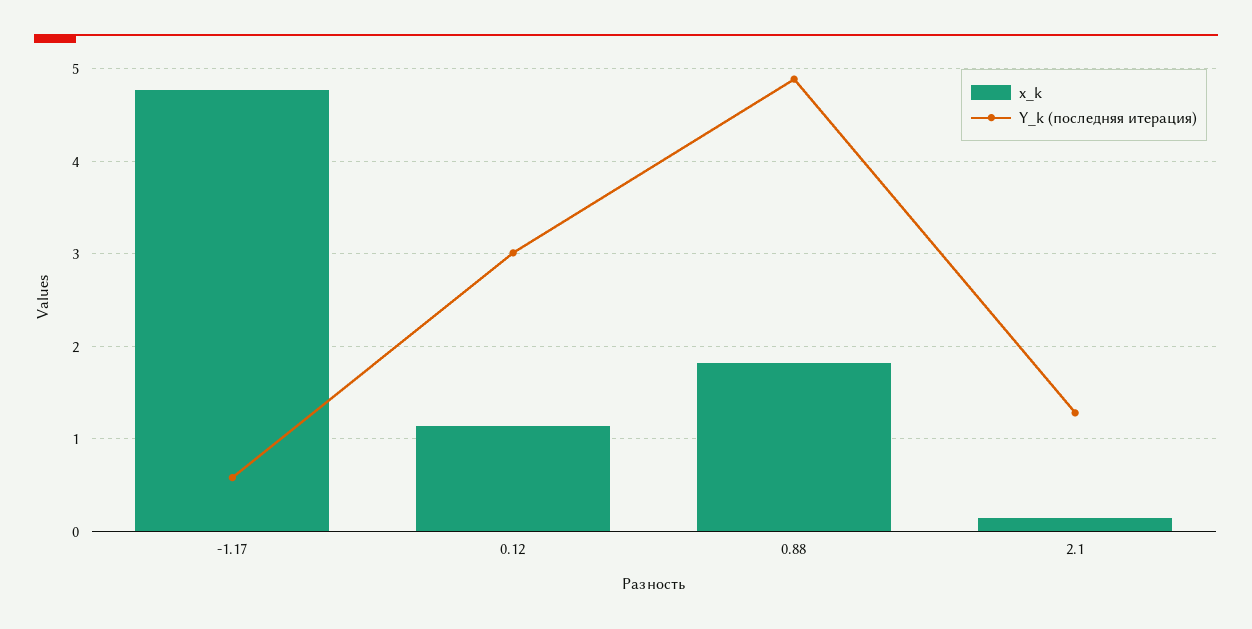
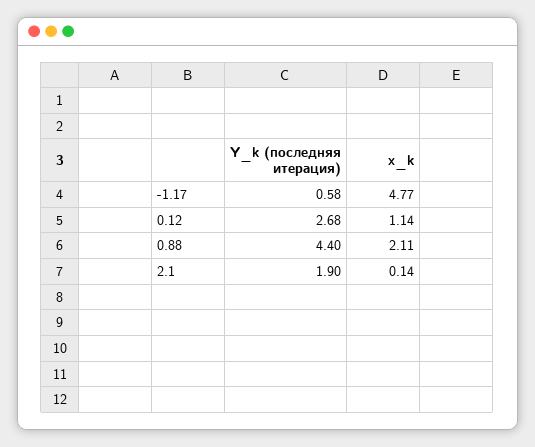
  {
    "x_k": {
      "-1.17": 4.77,
      "0.12": 1.14,
-     "0.88": 1.8,
+     "0.88": 2.11,
      "2.1": 0.14
    },
    "Y_k (последняя итерация)": {
      "-1.17": 0.58,
-     "0.12": 3,
+     "0.12": 2.68,
-     "0.88": 4.9,
+     "0.88": 4.4,
-     "2.1": 1.3
+     "2.1": 1.9
    }
  }

